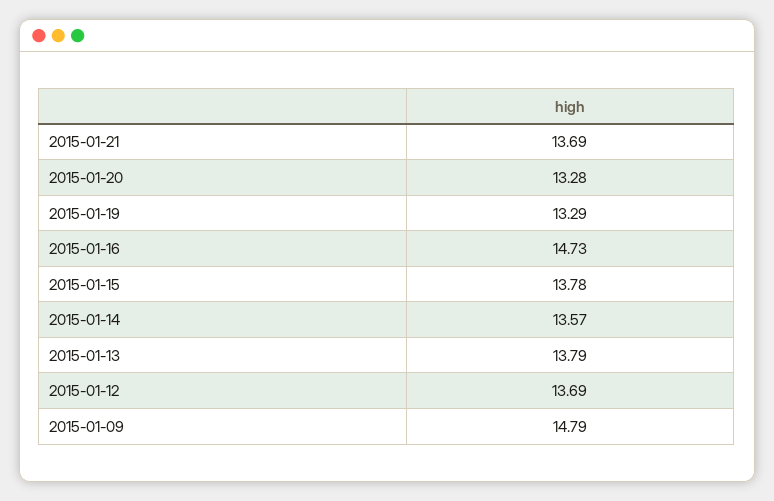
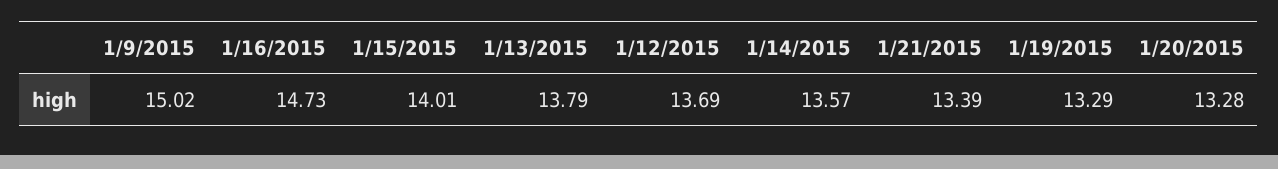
  {
-   "2015-01-21": 13.69,
+   "2015-01-21": 13.39,
    "2015-01-20": 13.28,
    "2015-01-19": 13.29,
    "2015-01-16": 14.73,
-   "2015-01-15": 13.78,
+   "2015-01-15": 14.01,
    "2015-01-14": 13.57,
    "2015-01-13": 13.79,
    "2015-01-12": 13.69,
-   "2015-01-09": 14.79
+   "2015-01-09": 15.02
  }

